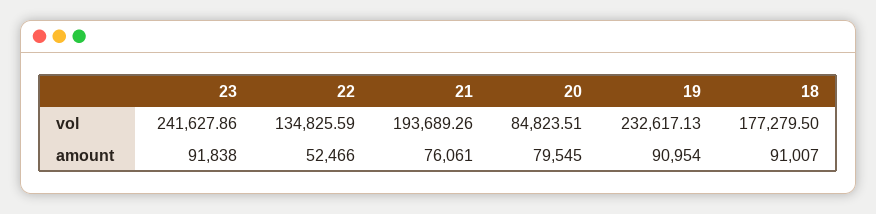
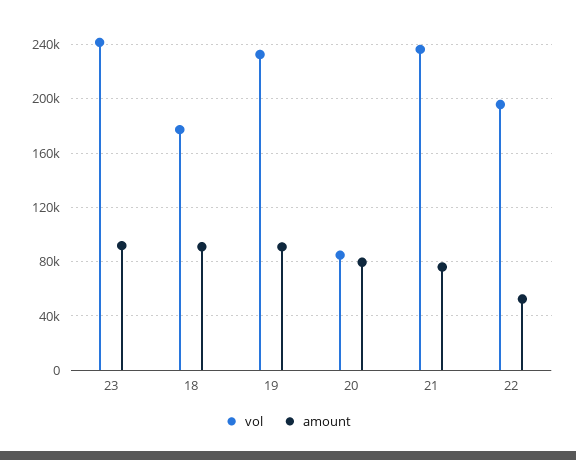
  {
    "vol": {
      "23": 241627.86,
-     "22": 134825.59,
+     "22": 195000,
-     "21": 193689.26,
+     "21": 235000,
      "20": 84823.51,
      "19": 232617.13,
      "18": 177279.5
    },
    "amount": {
      "23": 91838,
      "22": 52466,
      "21": 76061,
      "20": 79545,
      "19": 90954,
      "18": 91007
    }
  }

